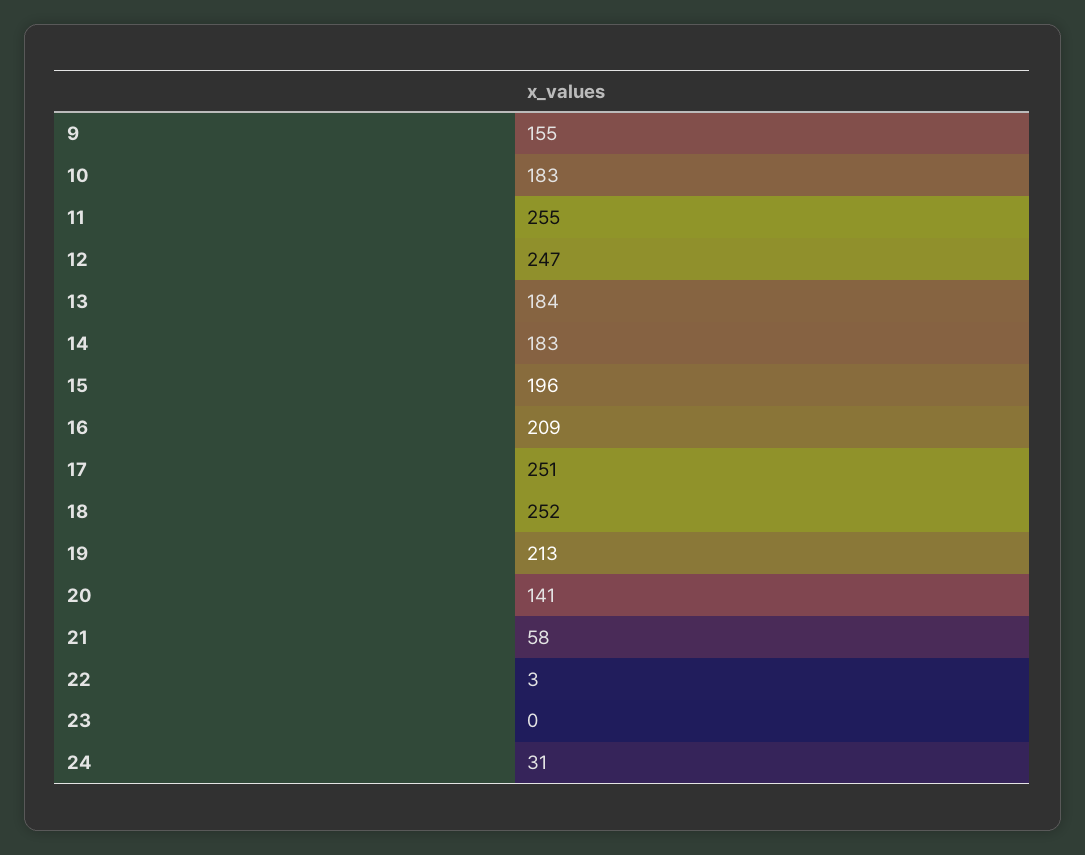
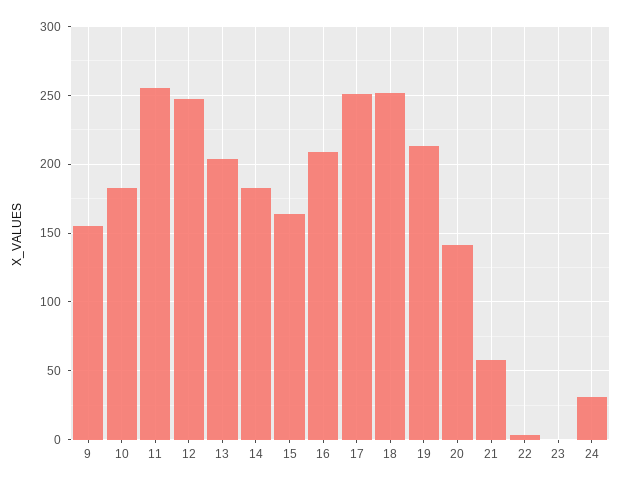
  {
    "9": 155,
    "10": 183,
    "11": 255,
    "12": 247,
-   "13": 184,
+   "13": 205,
    "14": 183,
-   "15": 196,
+   "15": 165,
    "16": 209,
    "17": 251,
    "18": 252,
    "19": 213,
    "20": 141,
    "21": 58,
    "22": 3,
    "23": 0,
    "24": 31
  }

